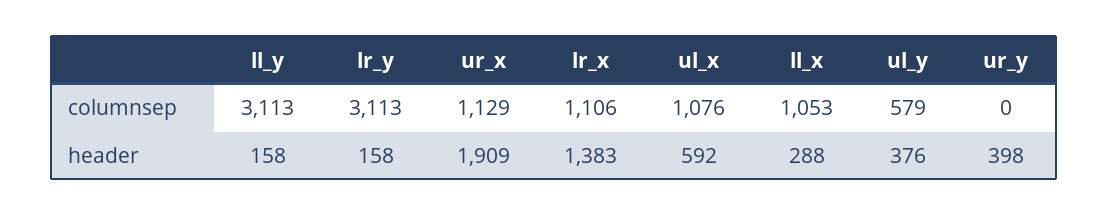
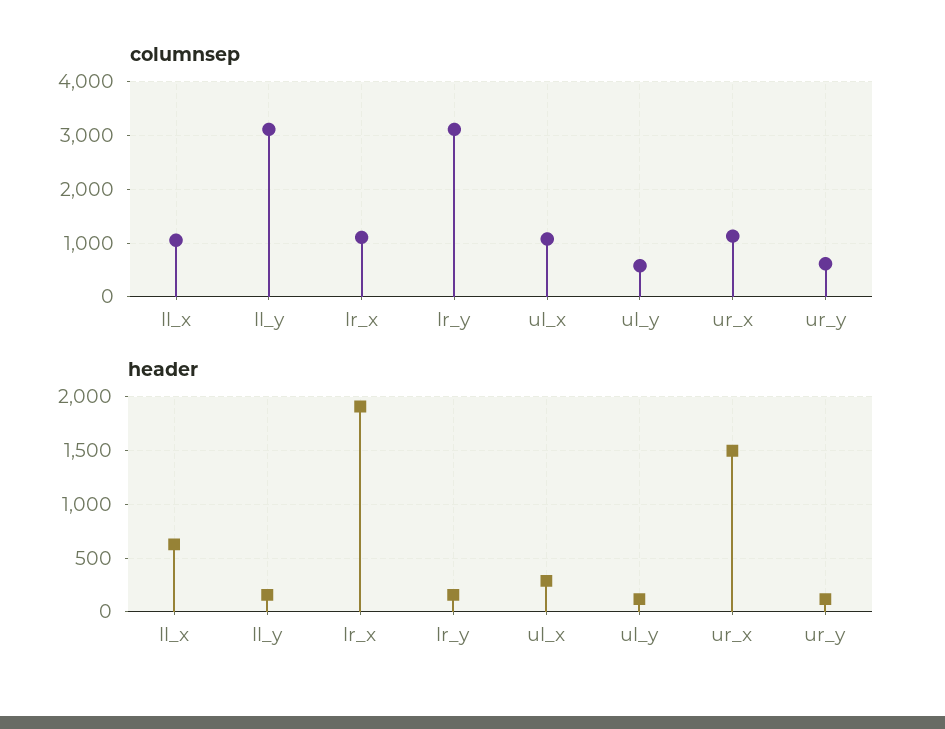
  {
    "columnsep": {
      "ll_y": 3113,
      "lr_y": 3113,
      "ur_x": 1129,
      "lr_x": 1106,
      "ul_x": 1076,
      "ll_x": 1053,
      "ul_y": 579,
-     "ur_y": 0
+     "ur_y": 600
    },
    "header": {
      "ll_y": 158,
      "lr_y": 158,
-     "ur_x": 1909,
+     "ur_x": 1500,
-     "lr_x": 1383,
+     "lr_x": 1900,
-     "ul_x": 592,
+     "ul_x": 300,
-     "ll_x": 288,
+     "ll_x": 600,
-     "ul_y": 376,
+     "ul_y": 100,
-     "ur_y": 398
+     "ur_y": 100
    }
  }

